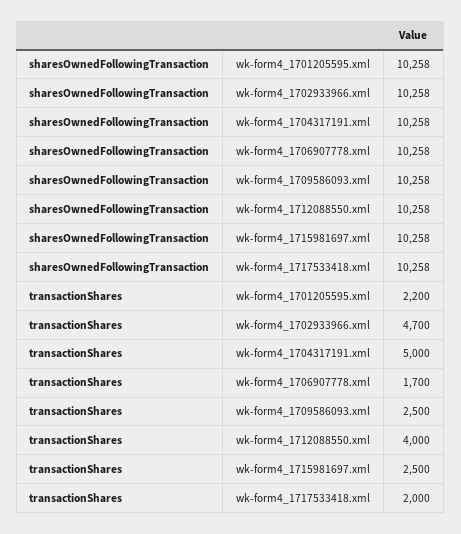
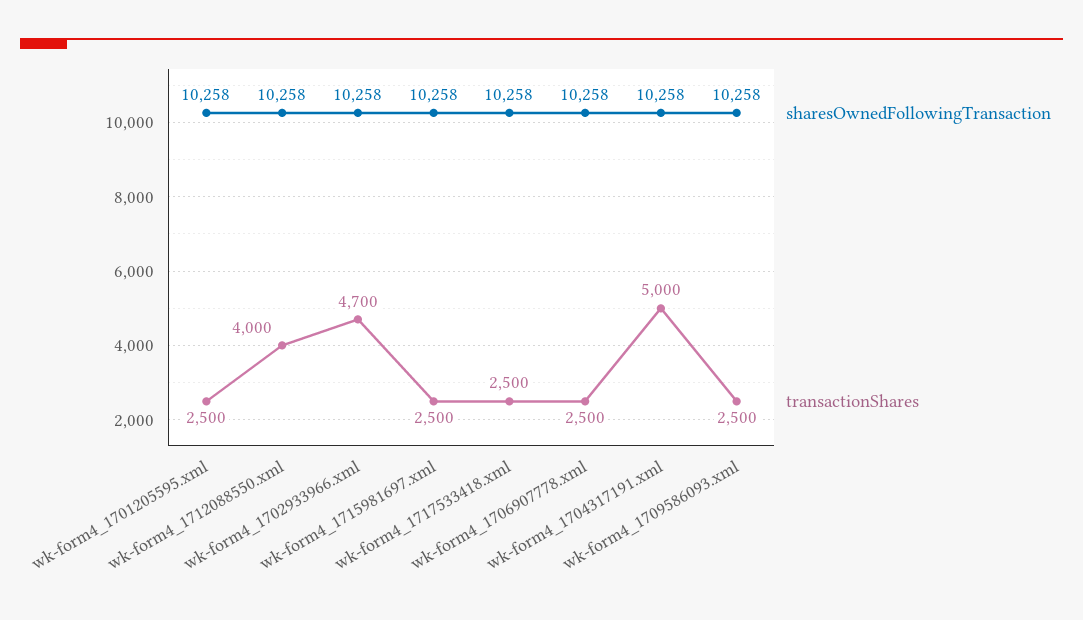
  {
    "sharesOwnedFollowingTransaction": {
      "wk-form4_1701205595.xml": 10258,
      "wk-form4_1702933966.xml": 10258,
      "wk-form4_1704317191.xml": 10258,
      "wk-form4_1706907778.xml": 10258,
      "wk-form4_1709586093.xml": 10258,
      "wk-form4_1712088550.xml": 10258,
      "wk-form4_1715981697.xml": 10258,
      "wk-form4_1717533418.xml": 10258
    },
    "transactionShares": {
-     "wk-form4_1701205595.xml": 2200,
+     "wk-form4_1701205595.xml": 2500,
      "wk-form4_1702933966.xml": 4700,
      "wk-form4_1704317191.xml": 5000,
-     "wk-form4_1706907778.xml": 1700,
+     "wk-form4_1706907778.xml": 2500,
      "wk-form4_1709586093.xml": 2500,
      "wk-form4_1712088550.xml": 4000,
      "wk-form4_1715981697.xml": 2500,
-     "wk-form4_1717533418.xml": 2000
+     "wk-form4_1717533418.xml": 2500
    }
  }

